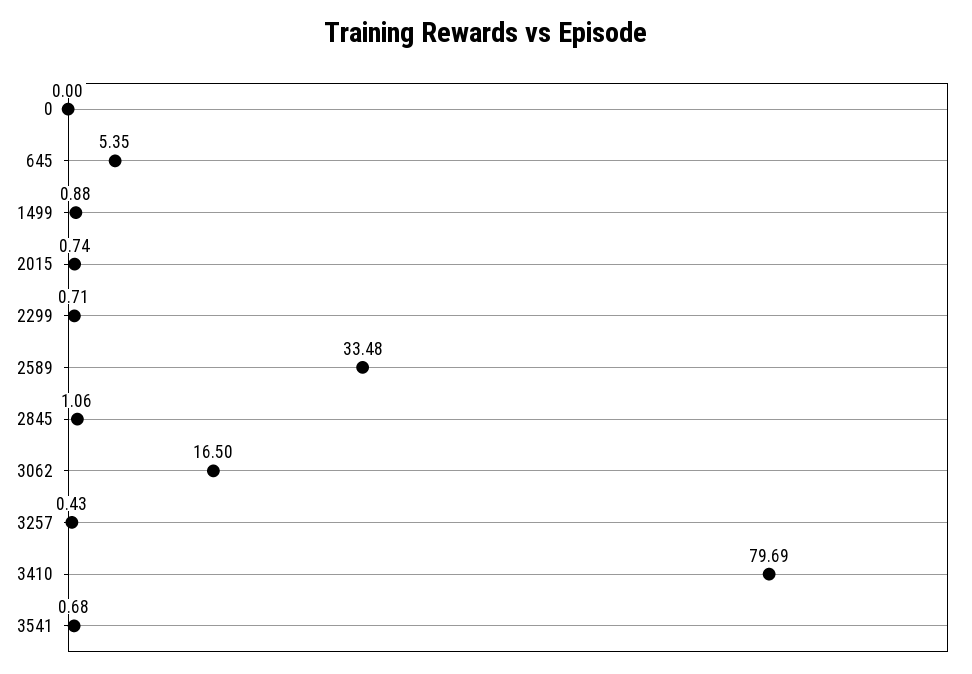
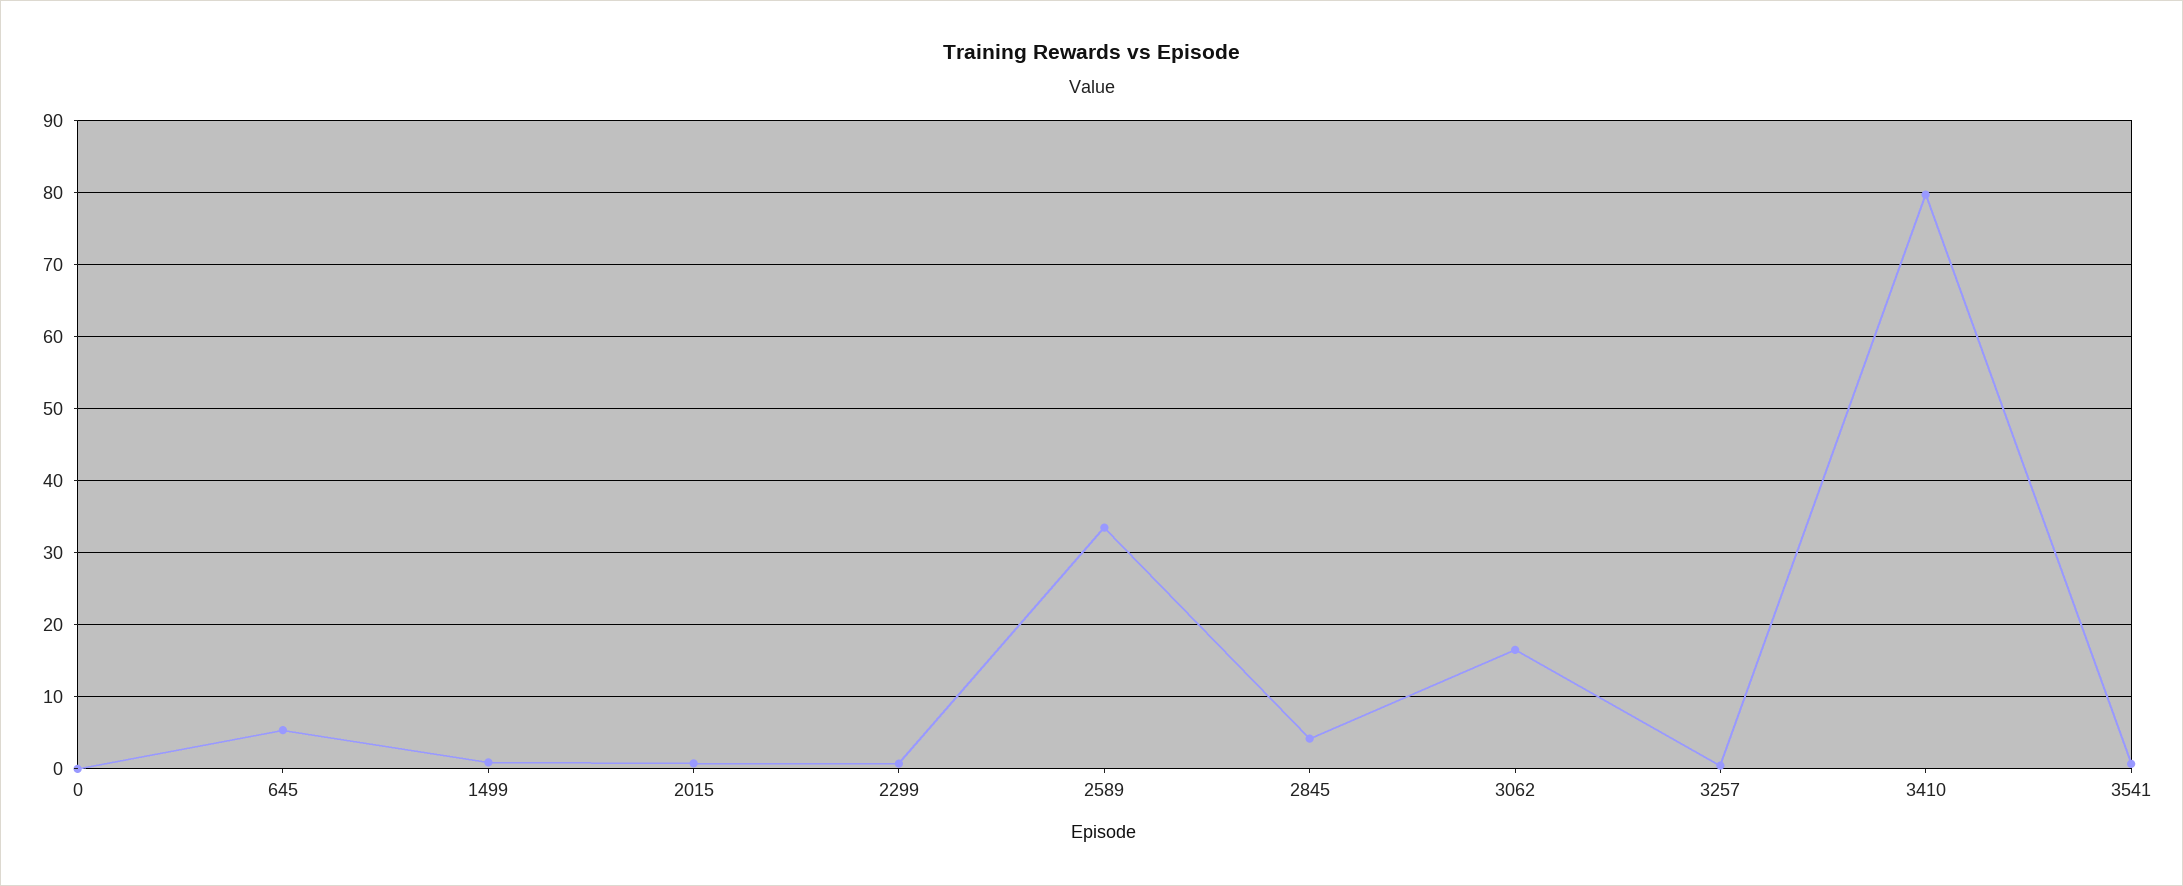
  {
    "0": 0,
    "645": 5.35,
    "1499": 0.88,
    "2015": 0.74,
    "2299": 0.71,
    "2589": 33.48,
-   "2845": 1.06,
+   "2845": 4,
    "3062": 16.5,
    "3257": 0.43,
    "3410": 79.69,
    "3541": 0.68
  }

